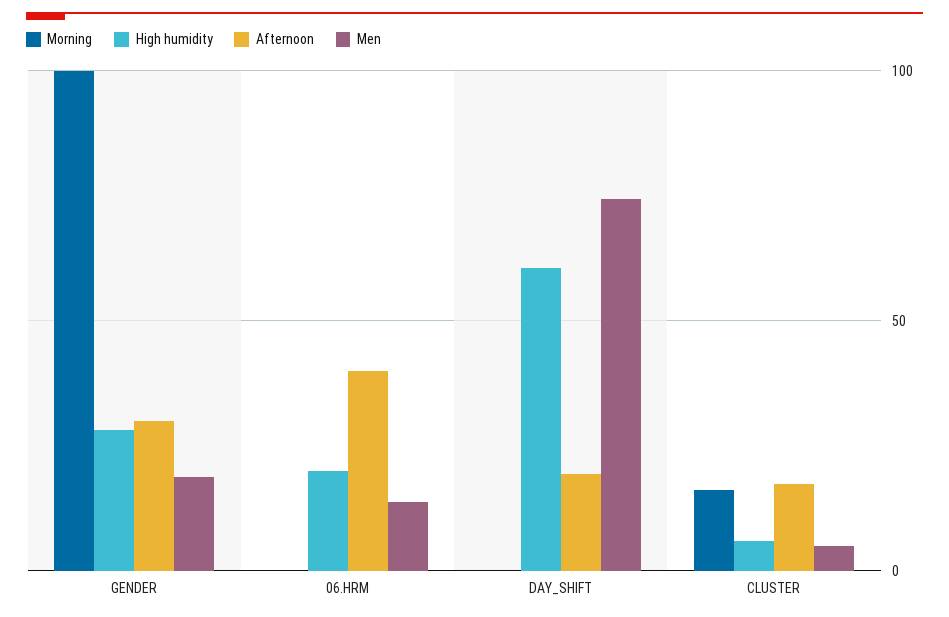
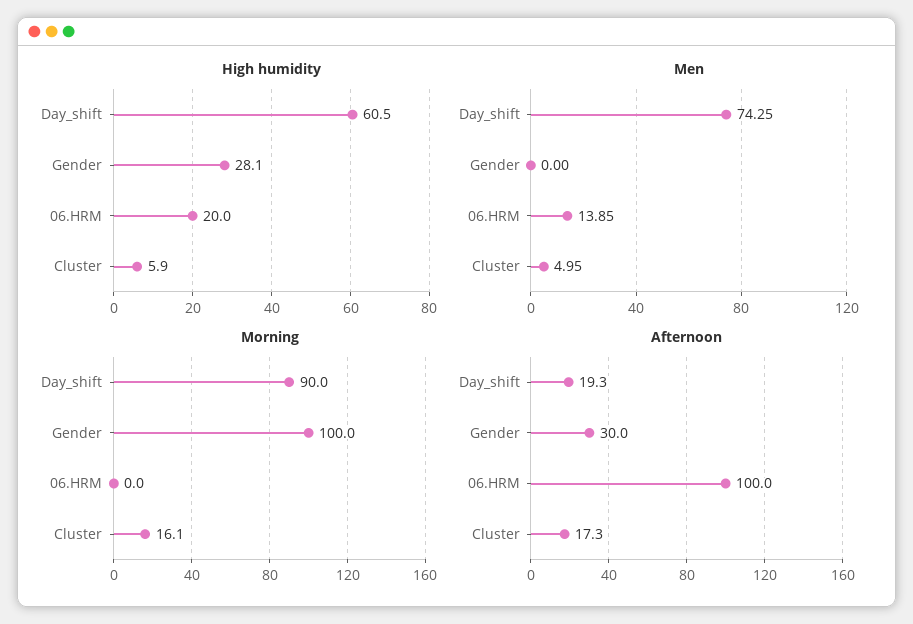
  {
    "Morning": {
      "GENDER": 100,
      "06.HRM": 0,
-     "DAY_SHIFT": 0,
+     "DAY_SHIFT": 90,
      "CLUSTER": 16.1
    },
    "High humidity": {
      "GENDER": 28.1,
      "06.HRM": 20,
      "DAY_SHIFT": 60.5,
      "CLUSTER": 5.9
    },
    "Afternoon": {
      "GENDER": 30,
-     "06.HRM": 40,
+     "06.HRM": 100,
      "DAY_SHIFT": 19.3,
      "CLUSTER": 17.3
    },
    "Men": {
-     "GENDER": 20,
+     "GENDER": 0,
      "06.HRM": 13.85,
      "DAY_SHIFT": 74.25,
      "CLUSTER": 4.95
    }
  }

